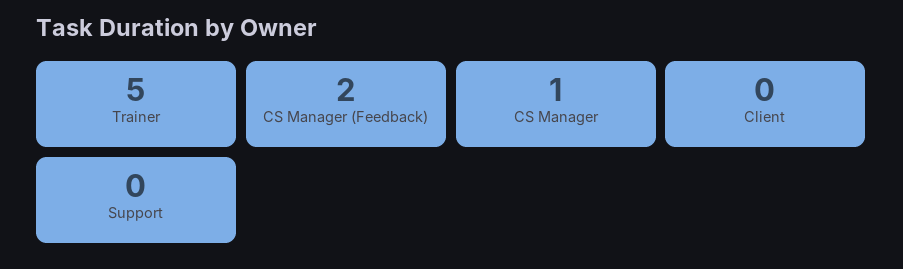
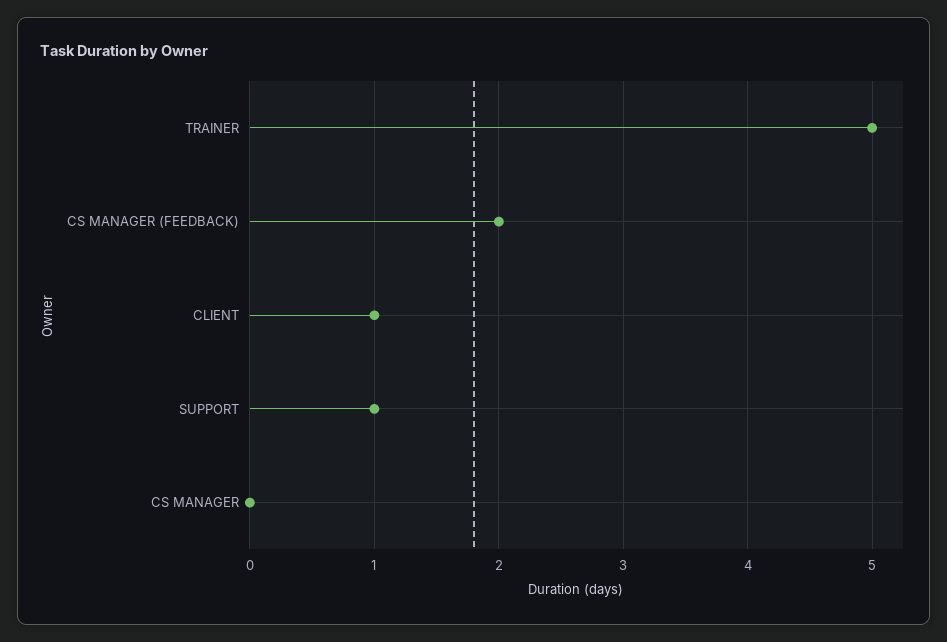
  {
    "Trainer": 5,
    "CS Manager (Feedback)": 2,
-   "CS Manager": 1,
+   "CS Manager": 0,
-   "Client": 0,
+   "Client": 1,
-   "Support": 0
+   "Support": 1
  }

